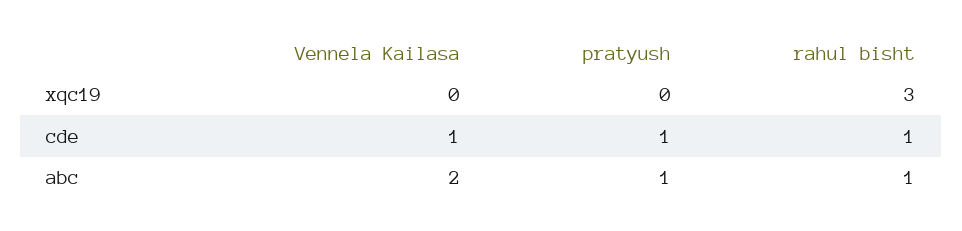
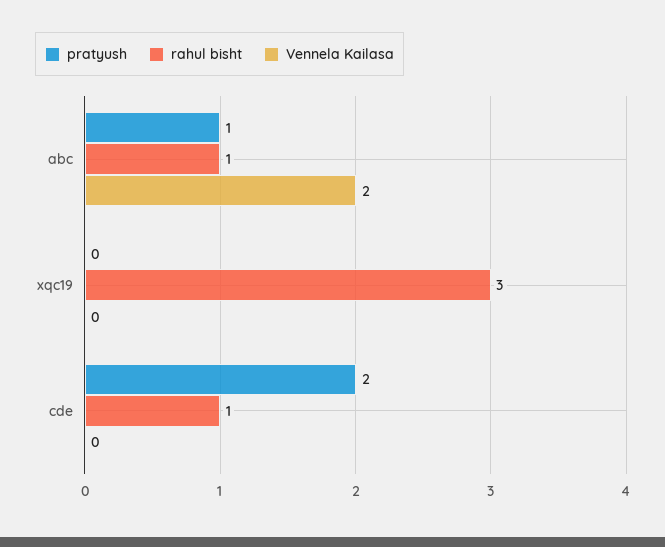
  {
    "Vennela Kailasa": {
      "xqc19": 0,
-     "cde": 1,
+     "cde": 0,
      "abc": 2
    },
    "pratyush": {
      "xqc19": 0,
-     "cde": 1,
+     "cde": 2,
      "abc": 1
    },
    "rahul bisht": {
      "xqc19": 3,
      "cde": 1,
      "abc": 1
    }
  }

